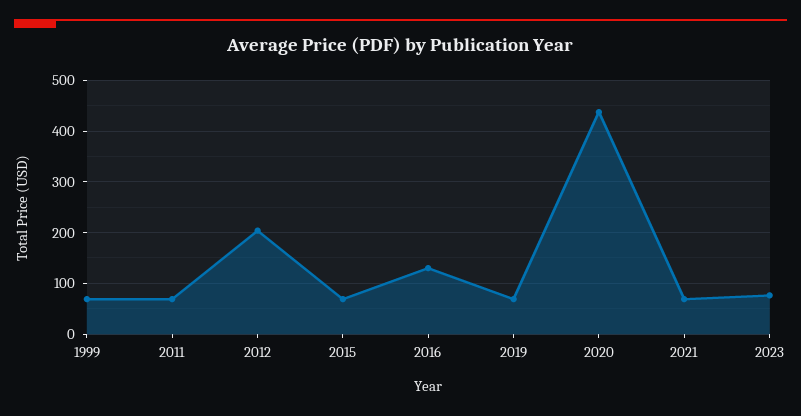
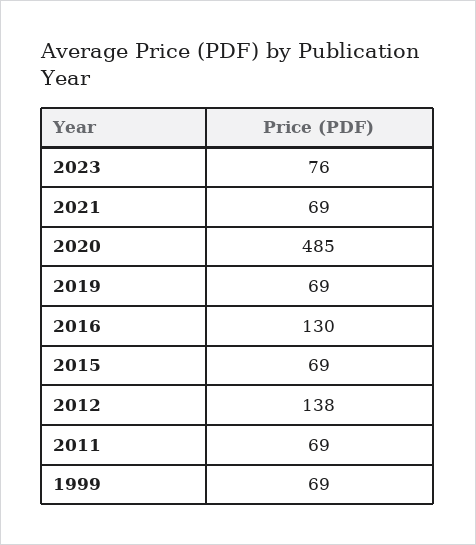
  {
    "1999": 69,
    "2011": 69,
-   "2012": 200,
+   "2012": 138,
    "2015": 69,
    "2016": 130,
    "2019": 69,
-   "2020": 440,
+   "2020": 485,
    "2021": 69,
    "2023": 76
  }

